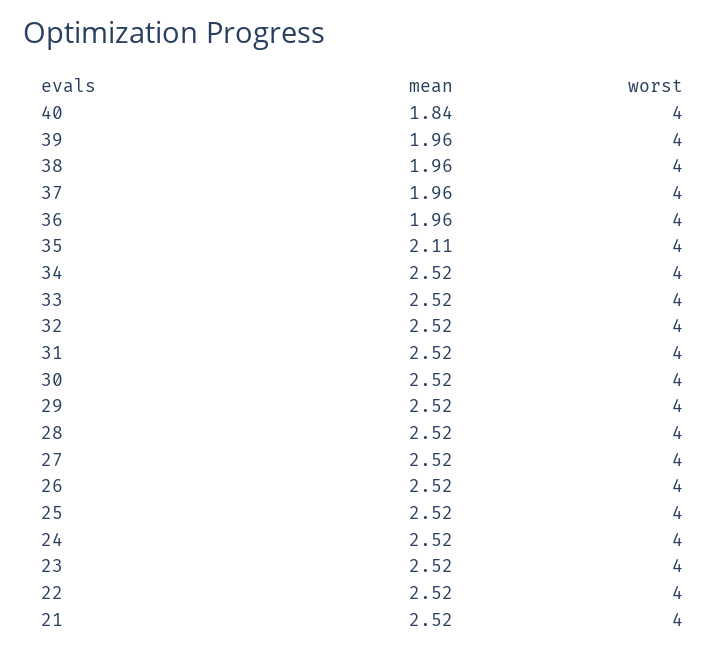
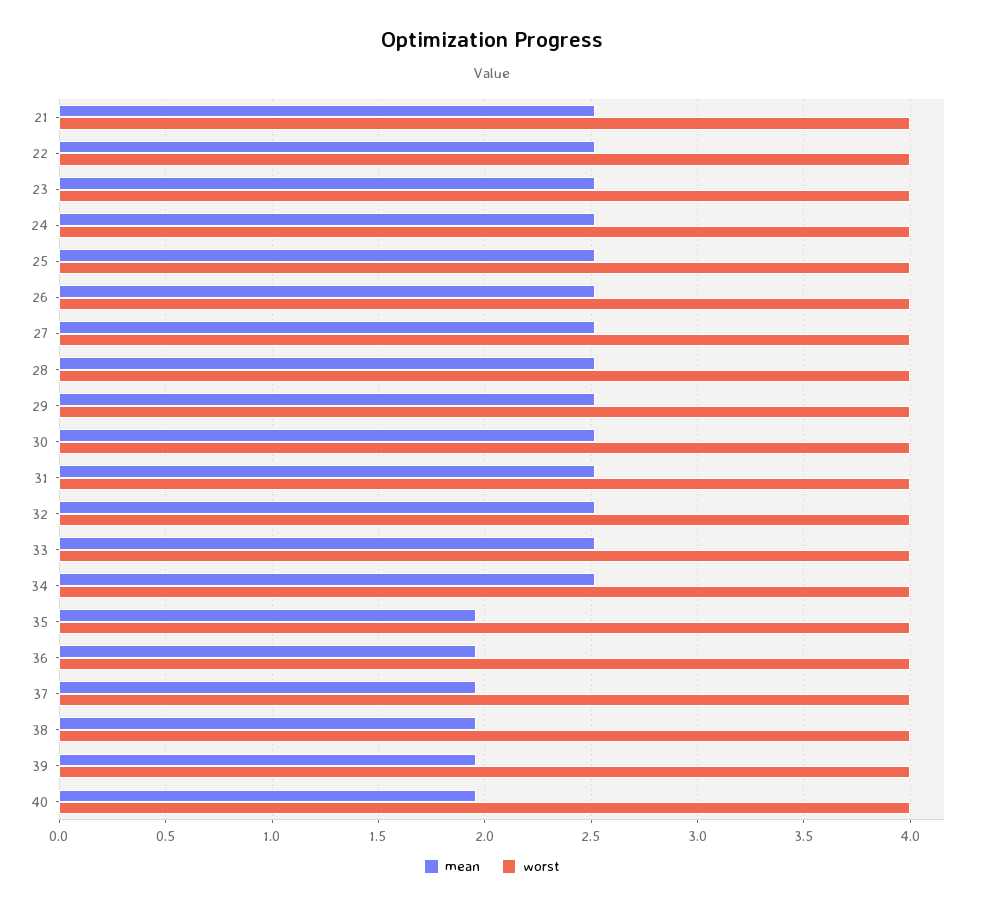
  {
    "mean": {
-     "40": 1.84,
+     "40": 1.95,
      "39": 1.96,
      "38": 1.96,
      "37": 1.96,
      "36": 1.96,
-     "35": 2.11,
+     "35": 1.95,
      "34": 2.52,
      "33": 2.52,
      "32": 2.52,
      "31": 2.52,
      "30": 2.52,
      "29": 2.52,
      "28": 2.52,
      "27": 2.52,
      "26": 2.52,
      "25": 2.52,
      "24": 2.52,
      "23": 2.52,
      "22": 2.52,
      "21": 2.52
    },
    "worst": {
      "40": 4,
      "39": 4,
      "38": 4,
      "37": 4,
      "36": 4,
      "35": 4,
      "34": 4,
      "33": 4,
      "32": 4,
      "31": 4,
      "30": 4,
      "29": 4,
      "28": 4,
      "27": 4,
      "26": 4,
      "25": 4,
      "24": 4,
      "23": 4,
      "22": 4,
      "21": 4
    }
  }

